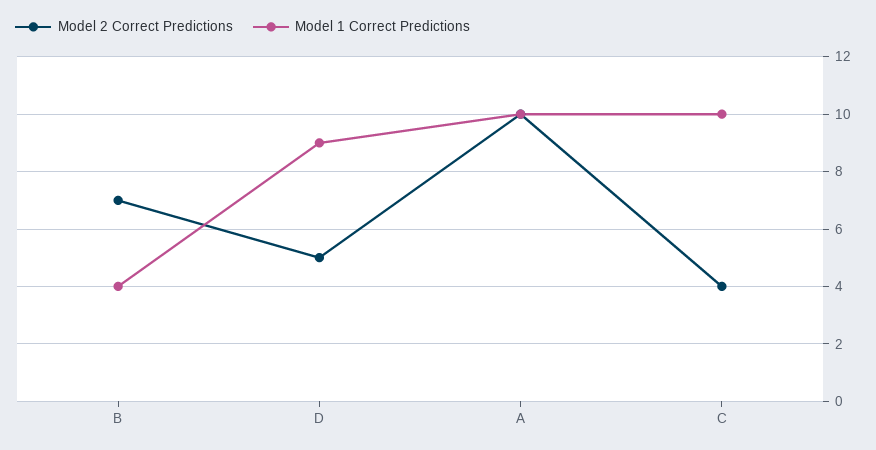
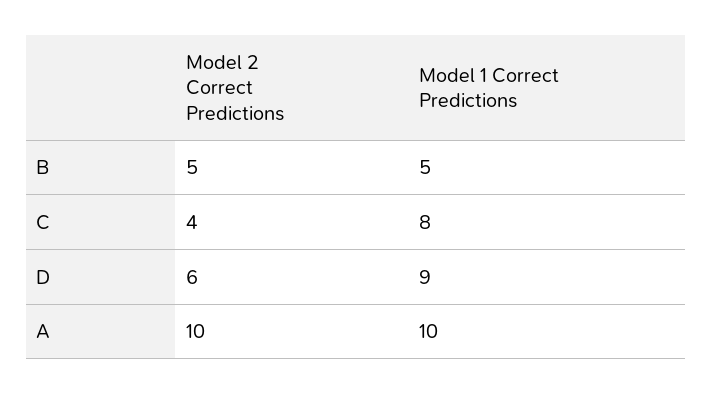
  {
    "Model 2 Correct Predictions": {
-     "B": 7,
+     "B": 5,
-     "D": 5,
+     "D": 6,
      "A": 10,
      "C": 4
    },
    "Model 1 Correct Predictions": {
-     "B": 4,
+     "B": 5,
      "D": 9,
      "A": 10,
-     "C": 10
+     "C": 8
    }
  }

